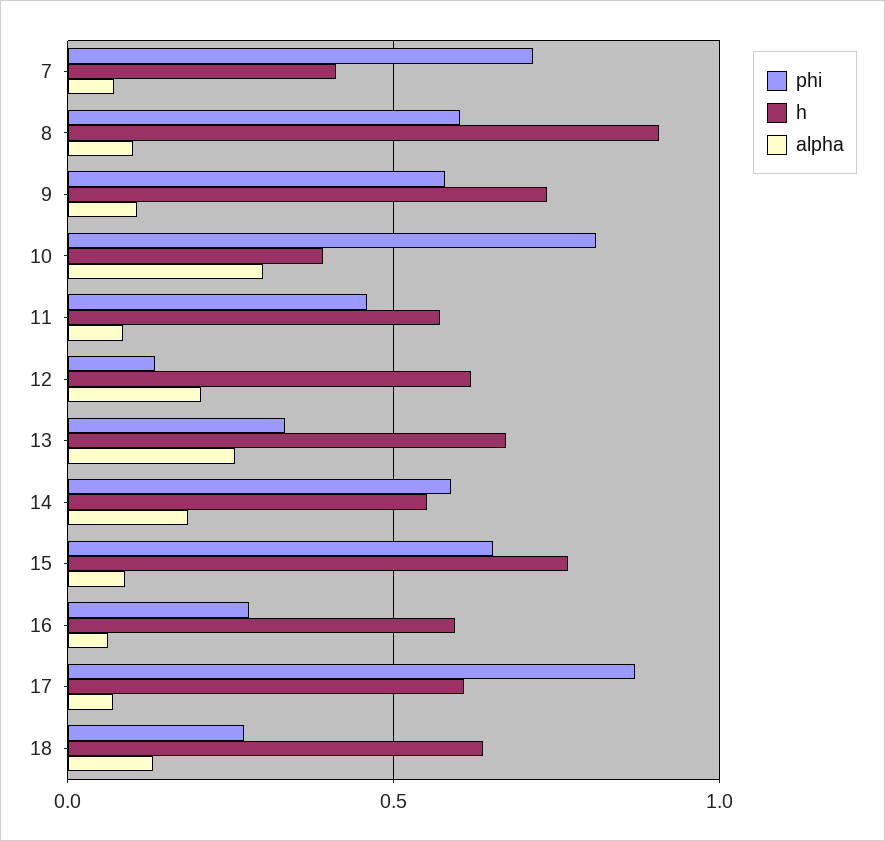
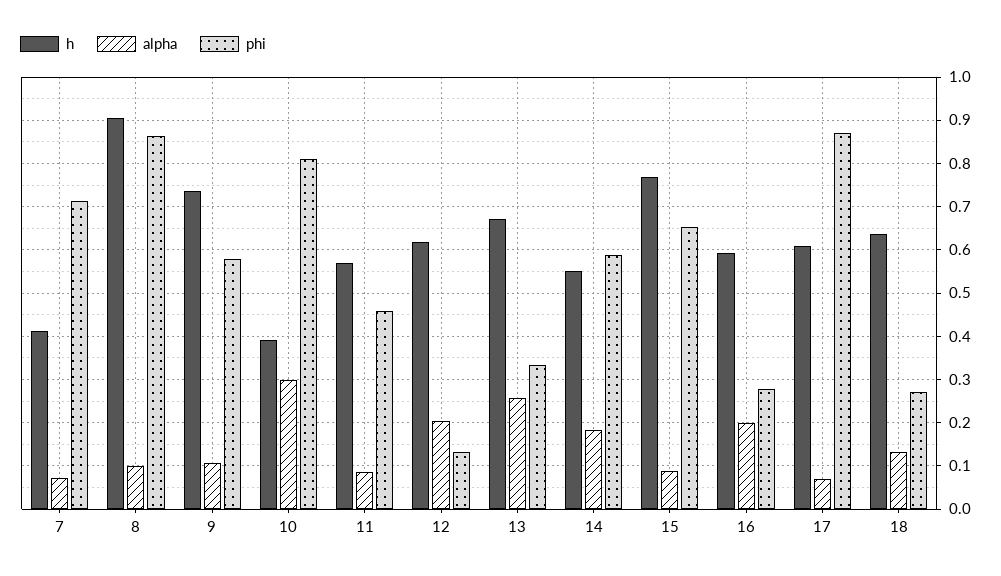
  {
    "phi": {
      "7": 0.72,
-     "8": 0.6,
+     "8": 0.86,
      "9": 0.58,
      "10": 0.82,
      "11": 0.46,
      "12": 0.14,
      "13": 0.34,
      "14": 0.58,
      "15": 0.66,
      "16": 0.28,
      "17": 0.86,
      "18": 0.28
    },
    "h": {
      "7": 0.42,
      "8": 0.9,
      "9": 0.74,
      "10": 0.4,
      "11": 0.58,
      "12": 0.62,
      "13": 0.68,
      "14": 0.56,
      "15": 0.76,
      "16": 0.6,
      "17": 0.6,
      "18": 0.64
    },
    "alpha": {
      "7": 0.08,
      "8": 0.1,
      "9": 0.1,
      "10": 0.3,
      "11": 0.08,
      "12": 0.2,
      "13": 0.26,
      "14": 0.18,
      "15": 0.08,
-     "16": 0.05,
+     "16": 0.2,
      "17": 0.06,
      "18": 0.14
    }
  }

